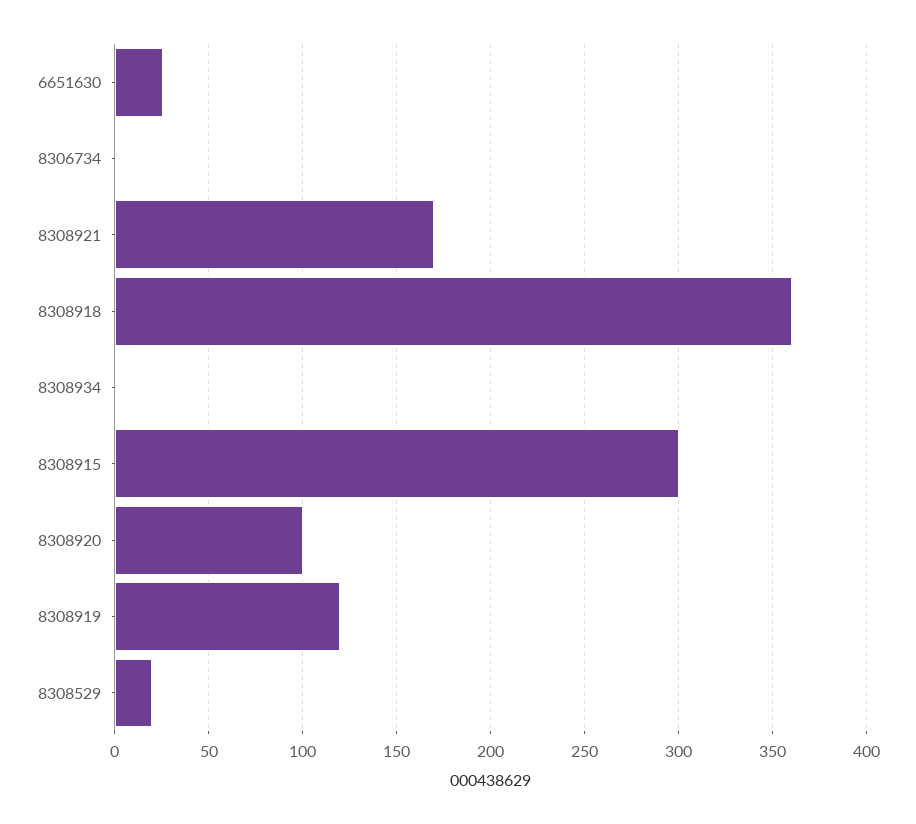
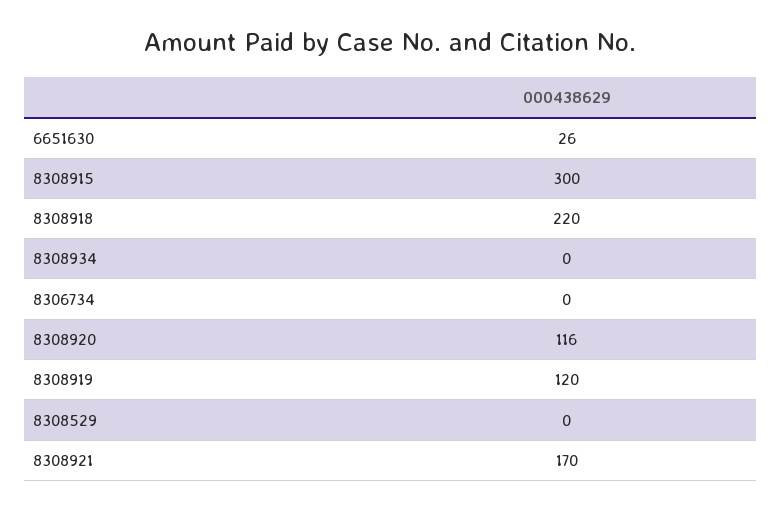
  {
    "6651630": 26,
    "8306734": 0,
    "8308921": 170,
-   "8308918": 360,
+   "8308918": 220,
    "8308934": 0,
    "8308915": 300,
-   "8308920": 100,
+   "8308920": 116,
    "8308919": 120,
-   "8308529": 20
+   "8308529": 0
  }

